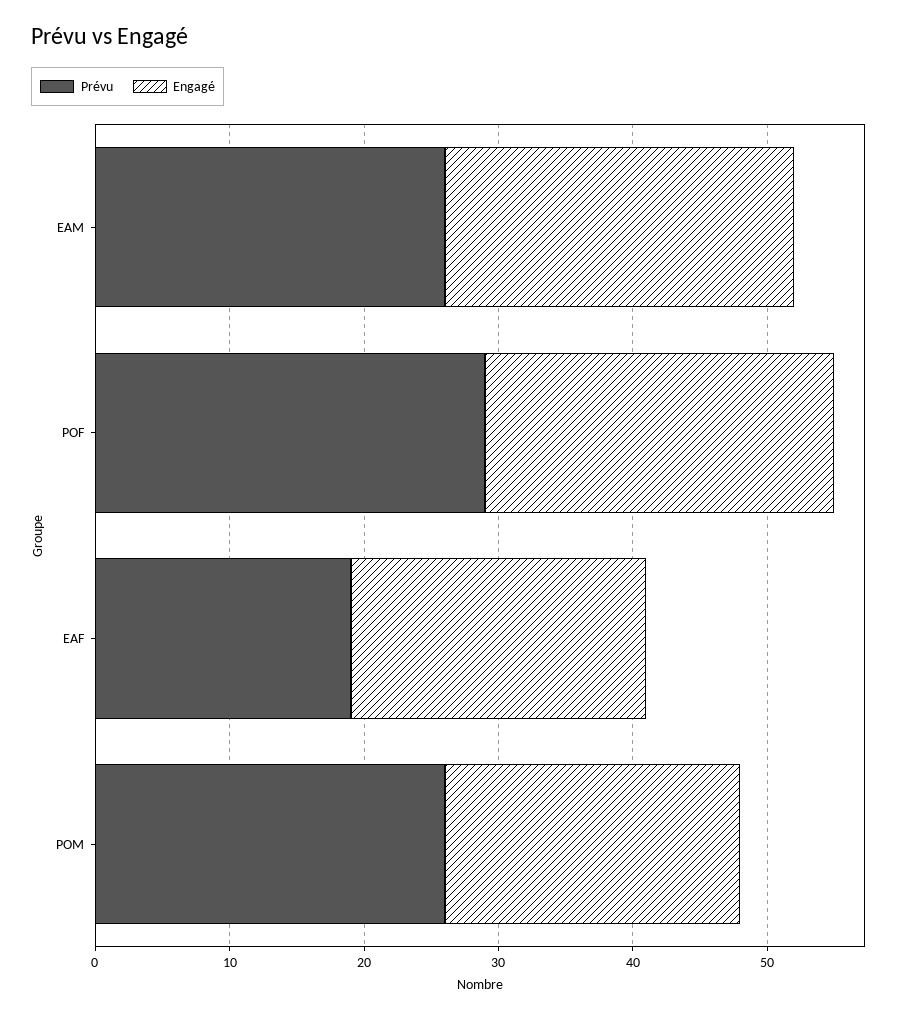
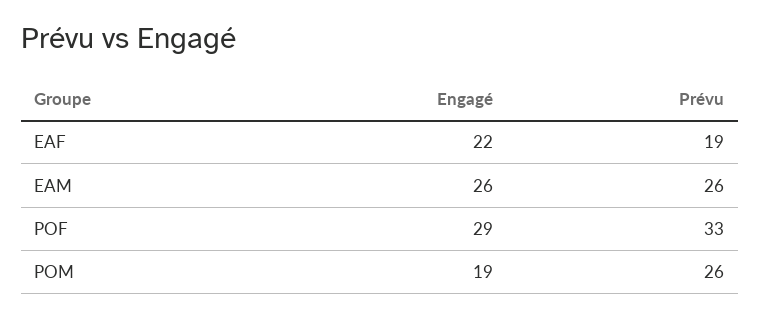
  {
    "Prévu": {
      "EAM": 26,
-     "POF": 29,
+     "POF": 33,
      "EAF": 19,
      "POM": 26
    },
    "Engagé": {
      "EAM": 26,
-     "POF": 26,
+     "POF": 29,
      "EAF": 22,
-     "POM": 22
+     "POM": 19
    }
  }

